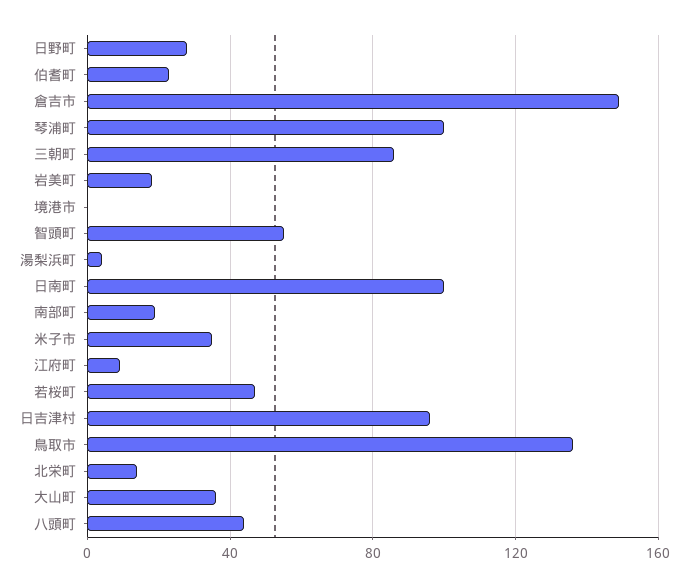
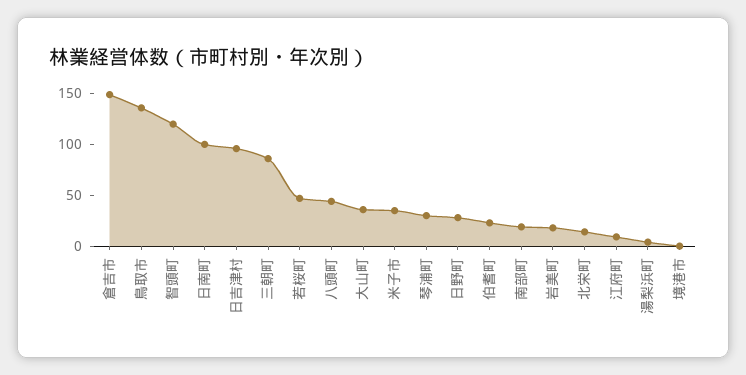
  {
    "日野町": 30,
    "伯耆町": 25,
    "倉吉市": 150,
-   "琴浦町": 100,
+   "琴浦町": 30,
    "三朝町": 85,
    "岩美町": 20,
    "境港市": 0,
-   "智頭町": 55,
+   "智頭町": 120,
    "湯梨浜町": 5,
    "日南町": 100,
    "南部町": 20,
    "米子市": 35,
    "江府町": 10,
    "若桜町": 45,
    "日吉津村": 95,
    "鳥取市": 135,
    "北栄町": 15,
    "大山町": 35,
    "八頭町": 45
  }

